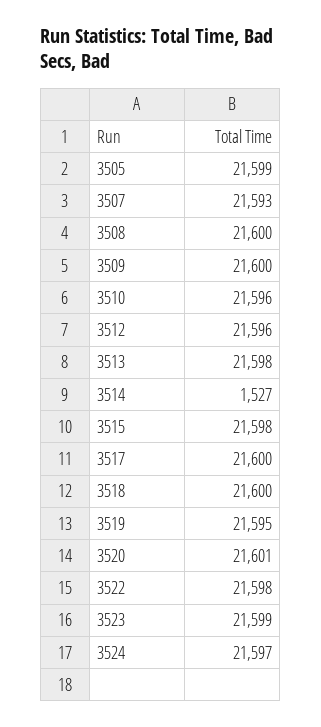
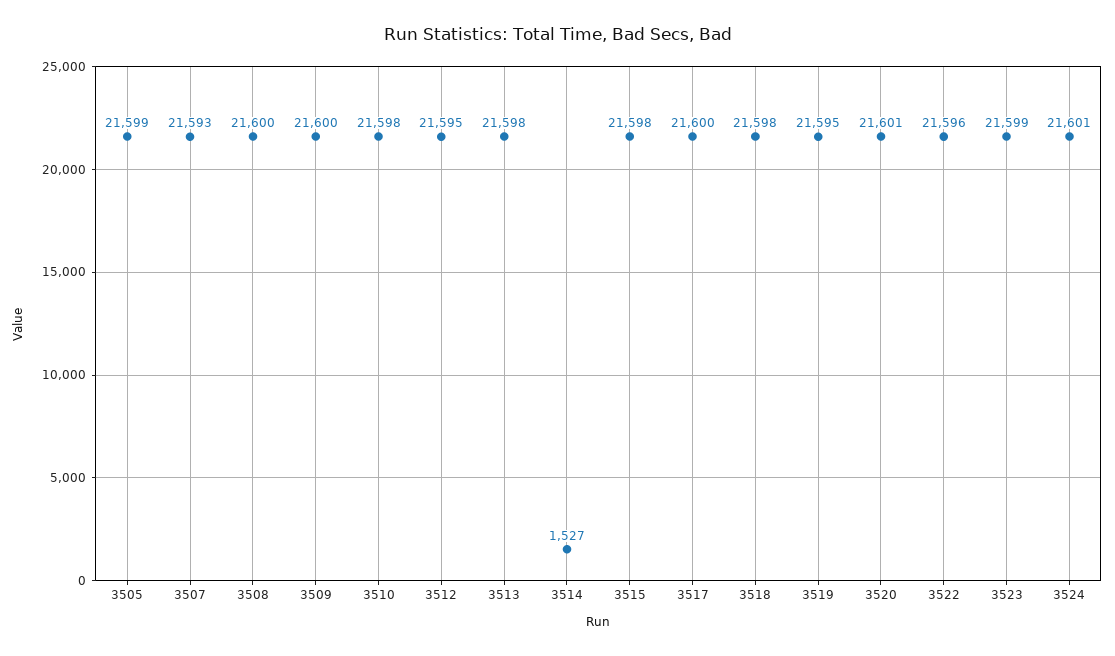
  {
    "3505": 21599,
    "3507": 21593,
    "3508": 21600,
    "3509": 21600,
-   "3510": 21596,
+   "3510": 21598,
-   "3512": 21596,
+   "3512": 21595,
    "3513": 21598,
    "3514": 1527,
    "3515": 21598,
    "3517": 21600,
-   "3518": 21600,
+   "3518": 21598,
    "3519": 21595,
    "3520": 21601,
-   "3522": 21598,
+   "3522": 21596,
    "3523": 21599,
-   "3524": 21597
+   "3524": 21601
  }

